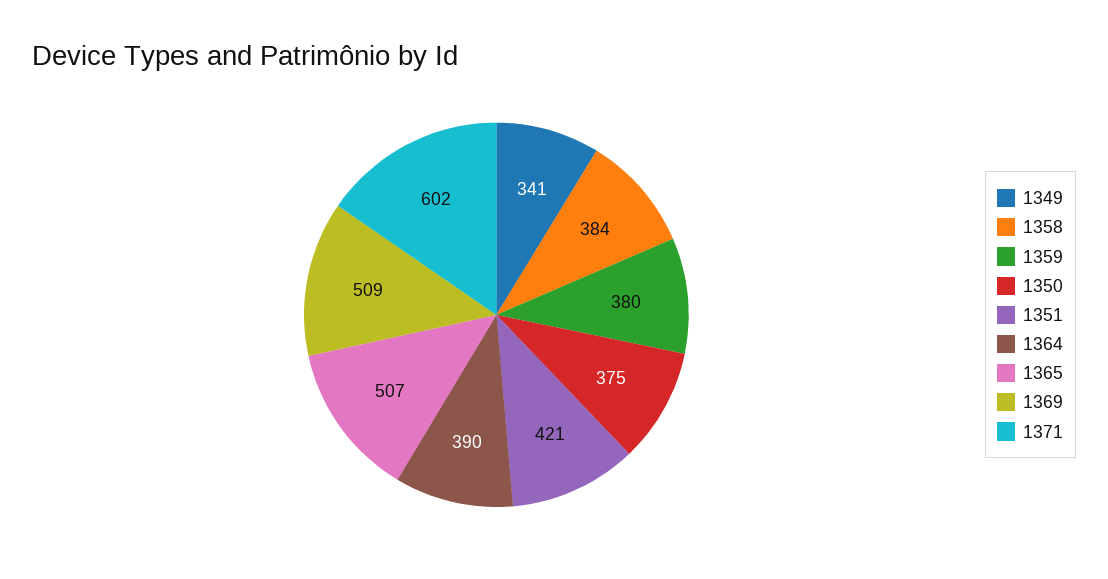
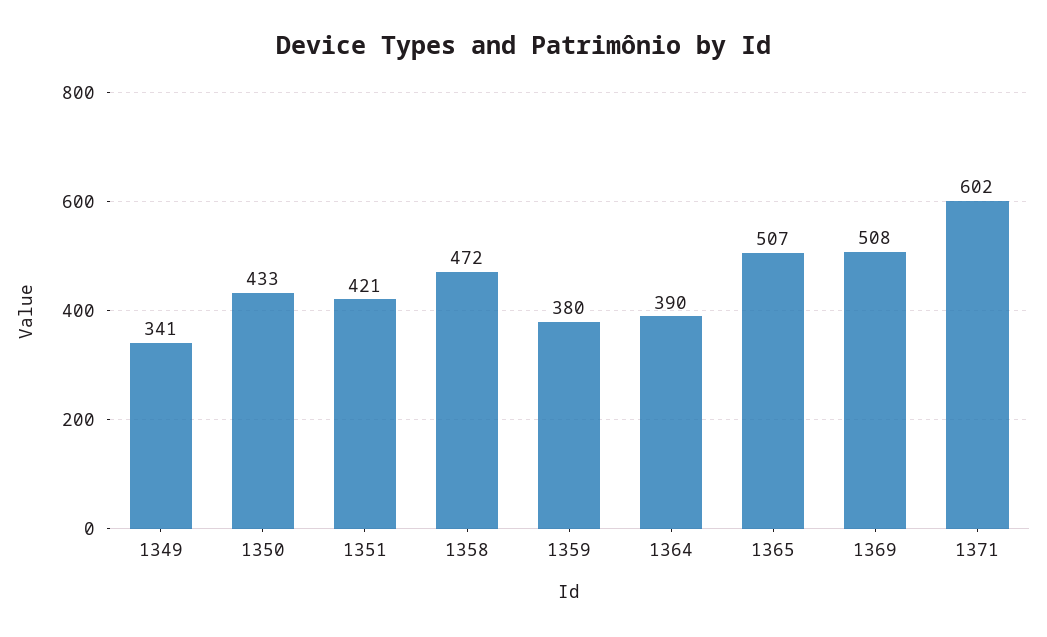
  {
    "1349": 341,
-   "1358": 384,
+   "1358": 472,
    "1359": 380,
-   "1350": 375,
+   "1350": 433,
    "1351": 421,
    "1364": 390,
    "1365": 507,
-   "1369": 509,
+   "1369": 508,
    "1371": 602
  }

